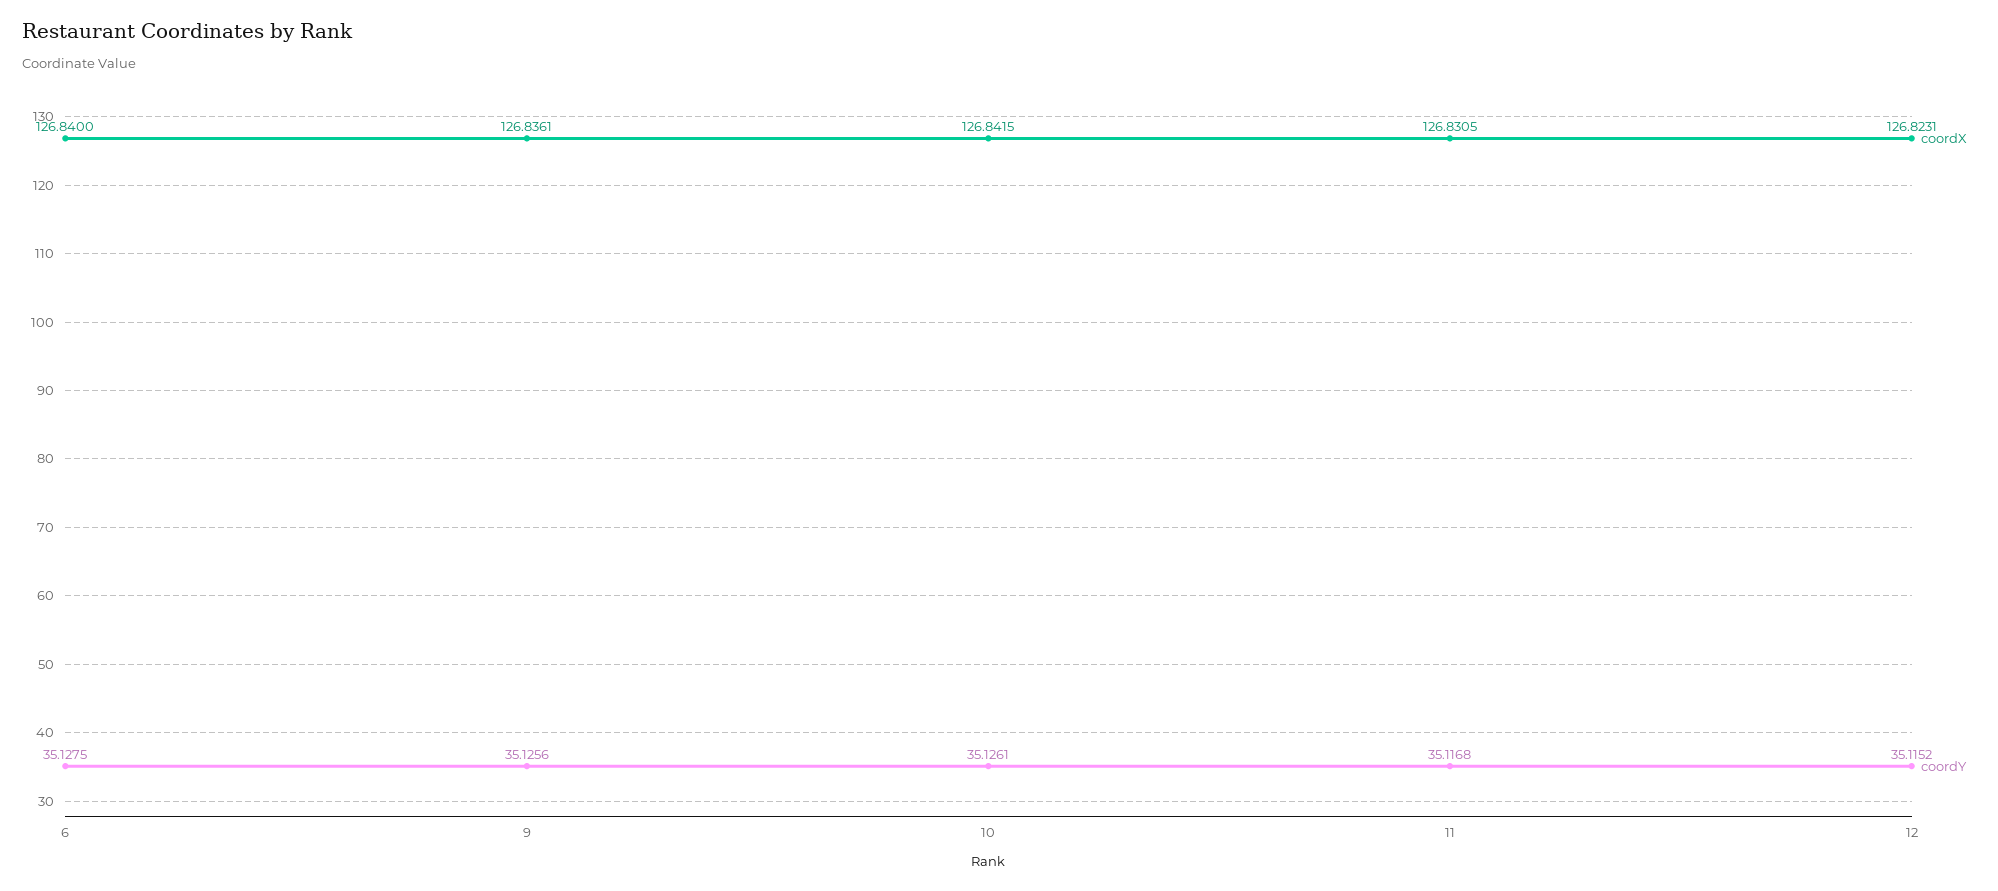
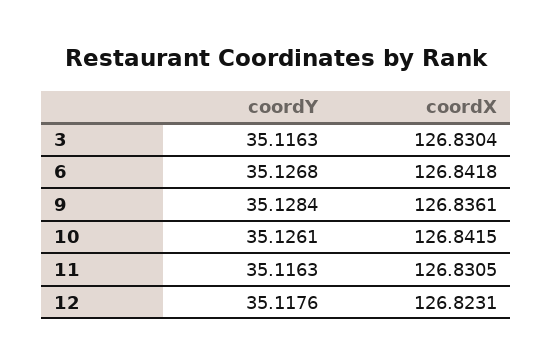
  {
    "coordX": {
-     "6": 126.84,
+     "6": 126.8418,
      "9": 126.8361,
      "10": 126.8415,
      "11": 126.8305,
-     "12": 126.8231
+     "12": 126.8231,
+     "3": 126.8304
    },
    "coordY": {
-     "6": 35.1275,
+     "6": 35.1268,
-     "9": 35.1256,
+     "9": 35.1284,
      "10": 35.1261,
-     "11": 35.1168,
+     "11": 35.1163,
-     "12": 35.1152
+     "12": 35.1176,
+     "3": 35.1163
    }
  }

